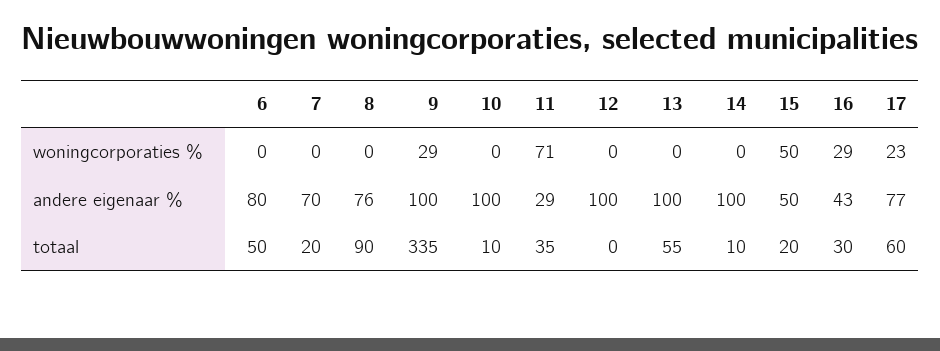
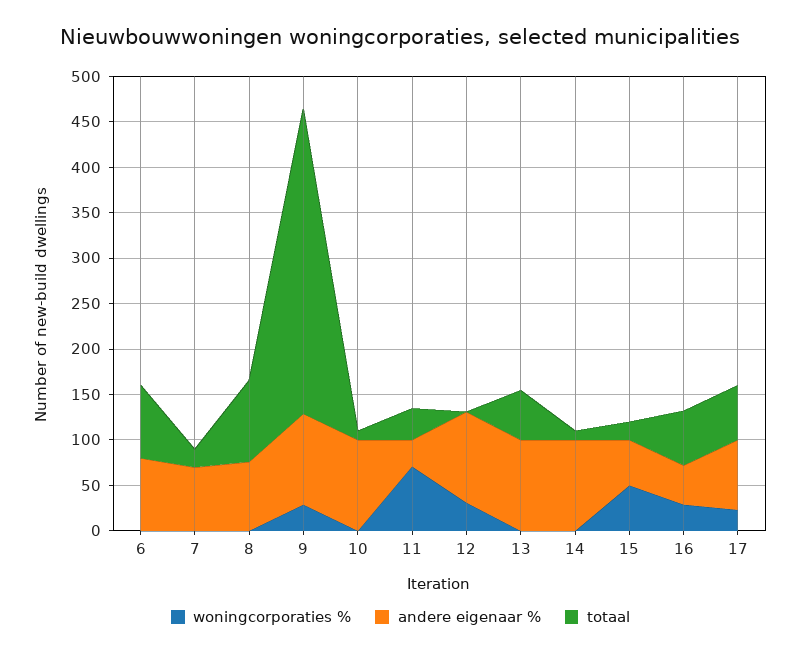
  {
    "woningcorporaties %": {
      "6": 0,
      "7": 0,
      "8": 0,
      "9": 29,
      "10": 0,
      "11": 71,
-     "12": 0,
+     "12": 30,
      "13": 0,
      "14": 0,
      "15": 50,
      "16": 29,
      "17": 23
    },
    "andere eigenaar %": {
      "6": 80,
      "7": 70,
      "8": 76,
      "9": 100,
      "10": 100,
      "11": 29,
      "12": 100,
      "13": 100,
      "14": 100,
      "15": 50,
      "16": 43,
      "17": 77
    },
    "totaal": {
-     "6": 50,
+     "6": 80,
      "7": 20,
      "8": 90,
      "9": 335,
      "10": 10,
      "11": 35,
      "12": 0,
      "13": 55,
      "14": 10,
      "15": 20,
-     "16": 30,
+     "16": 60,
      "17": 60
    }
  }

